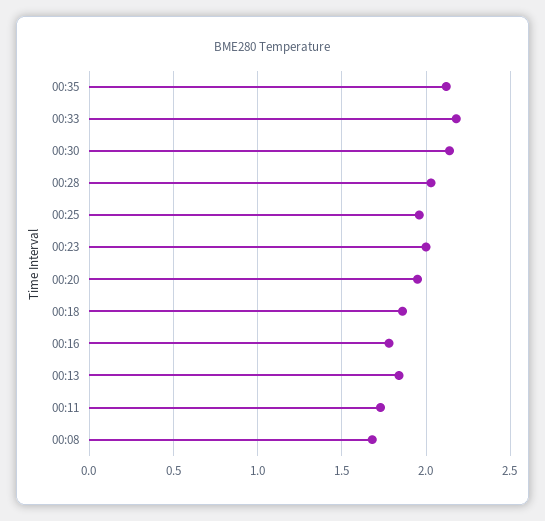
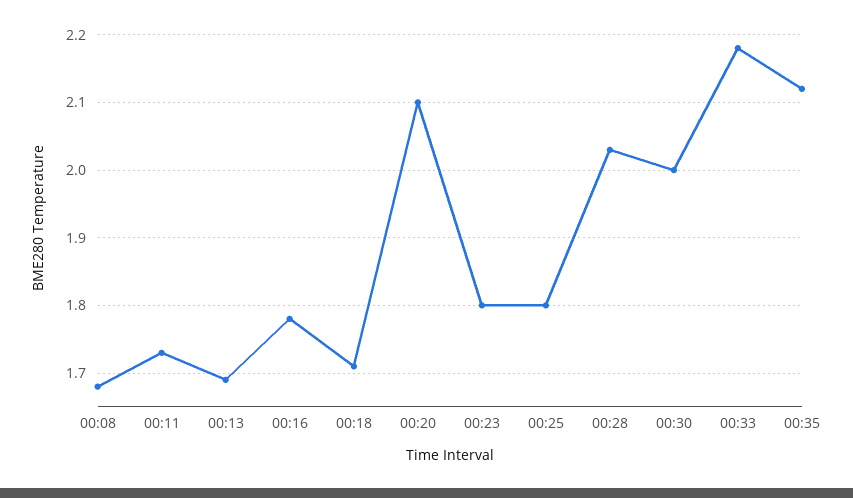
  {
    "00:35": 2.12,
    "00:33": 2.18,
-   "00:30": 2.15,
+   "00:30": 2,
    "00:28": 2.03,
-   "00:25": 1.95,
+   "00:25": 1.8,
-   "00:23": 2,
+   "00:23": 1.8,
-   "00:20": 1.95,
+   "00:20": 2.1,
-   "00:18": 1.85,
+   "00:18": 1.71,
    "00:16": 1.78,
-   "00:13": 1.85,
+   "00:13": 1.69,
    "00:11": 1.73,
    "00:08": 1.68
  }

